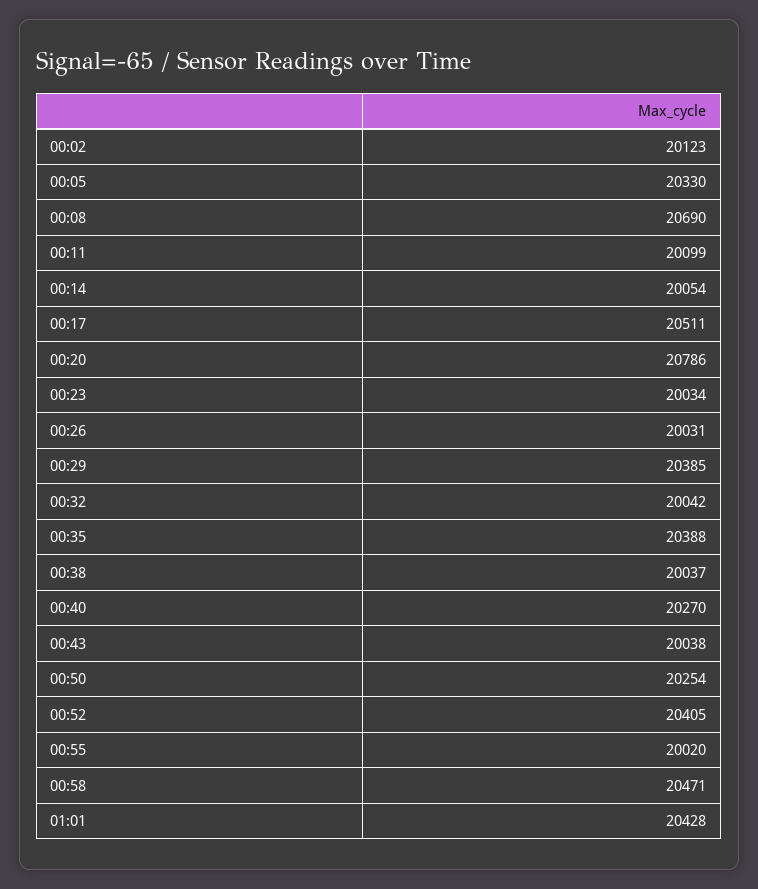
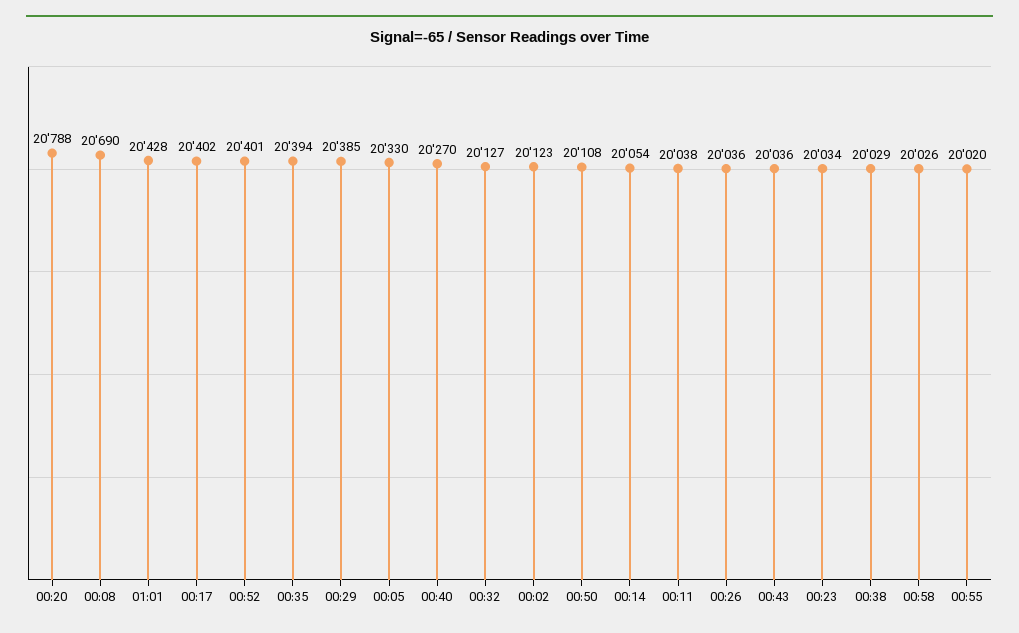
  {
    "00:02": 20123,
    "00:05": 20330,
    "00:08": 20690,
-   "00:11": 20099,
+   "00:11": 20038,
    "00:14": 20054,
-   "00:17": 20511,
+   "00:17": 20402,
-   "00:20": 20786,
+   "00:20": 20788,
    "00:23": 20034,
-   "00:26": 20031,
+   "00:26": 20036,
    "00:29": 20385,
-   "00:32": 20042,
+   "00:32": 20127,
-   "00:35": 20388,
+   "00:35": 20394,
-   "00:38": 20037,
+   "00:38": 20029,
    "00:40": 20270,
-   "00:43": 20038,
+   "00:43": 20036,
-   "00:50": 20254,
+   "00:50": 20108,
-   "00:52": 20405,
+   "00:52": 20401,
    "00:55": 20020,
-   "00:58": 20471,
+   "00:58": 20026,
    "01:01": 20428
  }

